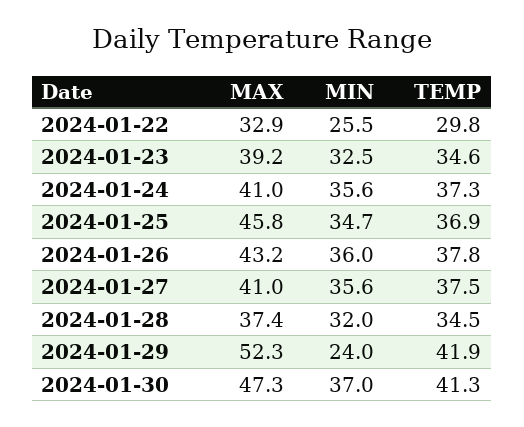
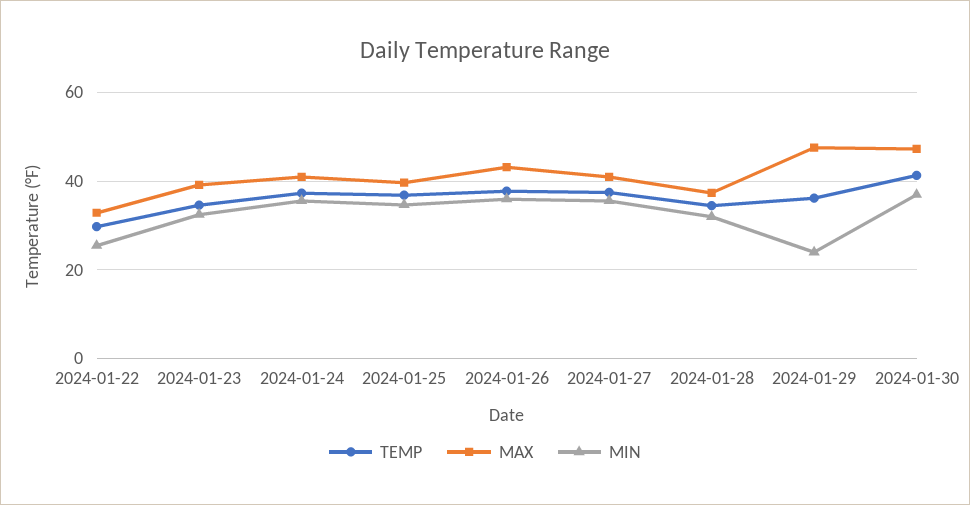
  {
    "MAX": {
      "2024-01-22": 32.9,
      "2024-01-23": 39.2,
      "2024-01-24": 41,
-     "2024-01-25": 45.8,
+     "2024-01-25": 40,
      "2024-01-26": 43.2,
      "2024-01-27": 41,
      "2024-01-28": 37.4,
-     "2024-01-29": 52.3,
+     "2024-01-29": 48,
      "2024-01-30": 47.3
    },
    "MIN": {
      "2024-01-22": 25.5,
      "2024-01-23": 32.5,
      "2024-01-24": 35.6,
      "2024-01-25": 34.7,
      "2024-01-26": 36,
      "2024-01-27": 35.6,
      "2024-01-28": 32,
      "2024-01-29": 24,
      "2024-01-30": 37
    },
    "TEMP": {
      "2024-01-22": 29.8,
      "2024-01-23": 34.6,
      "2024-01-24": 37.3,
      "2024-01-25": 36.9,
      "2024-01-26": 37.8,
      "2024-01-27": 37.5,
      "2024-01-28": 34.5,
-     "2024-01-29": 41.9,
+     "2024-01-29": 36,
      "2024-01-30": 41.3
    }
  }

